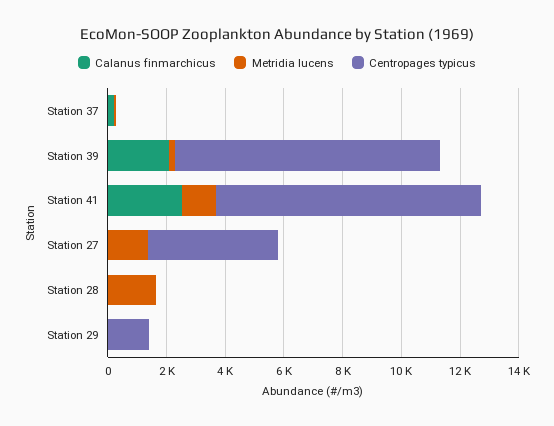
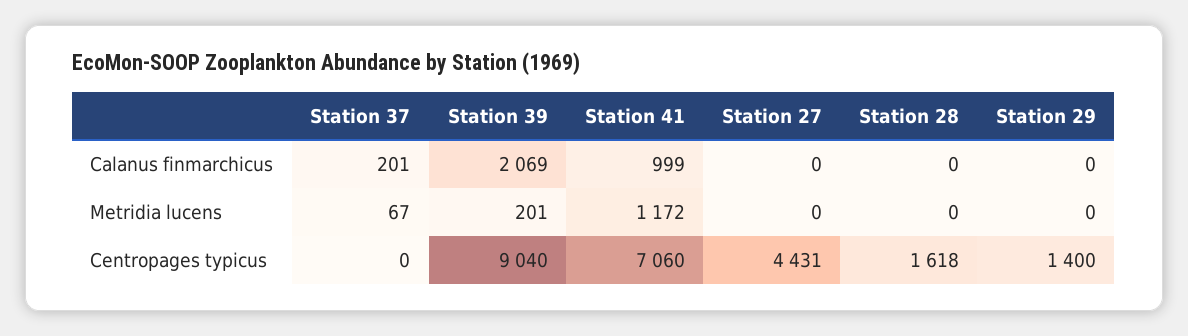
  {
    "Calanus finmarchicus": {
      "Station 37": 201,
      "Station 39": 2069,
-     "Station 41": 2500,
+     "Station 41": 999,
      "Station 27": 0,
      "Station 28": 0,
      "Station 29": 0
    },
    "Metridia lucens": {
      "Station 37": 67,
      "Station 39": 201,
      "Station 41": 1172,
-     "Station 27": 1500,
+     "Station 27": 0,
-     "Station 28": 1500,
+     "Station 28": 0,
      "Station 29": 0
    },
    "Centropages typicus": {
      "Station 37": 0,
      "Station 39": 9040,
-     "Station 41": 9000,
+     "Station 41": 7060,
      "Station 27": 4431,
-     "Station 28": 0,
+     "Station 28": 1618,
      "Station 29": 1400
    }
  }

